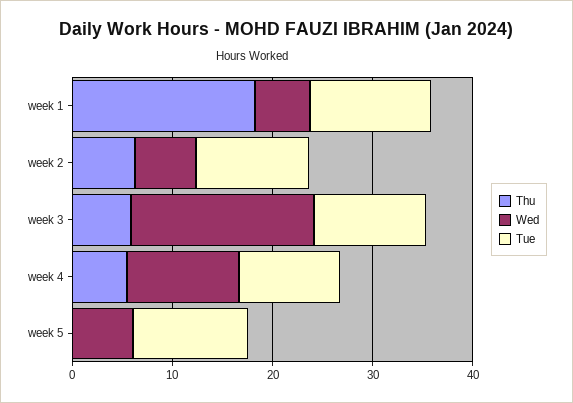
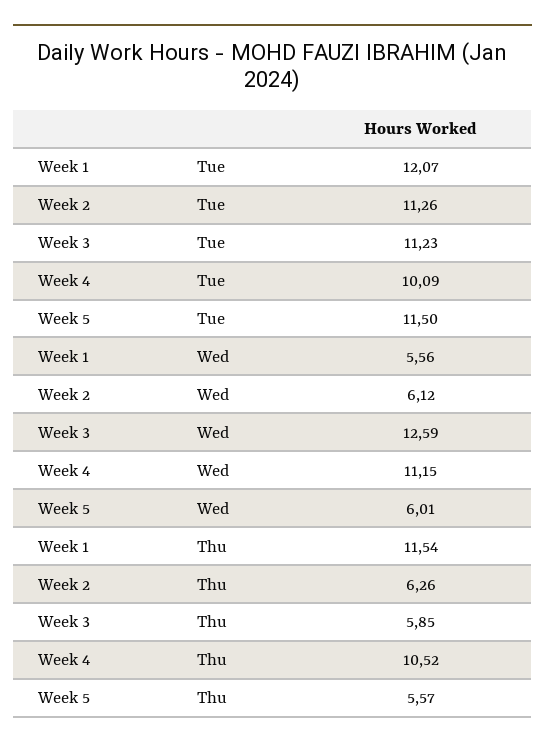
  {
    "Thu": {
-     "week 1": 18,
+     "week 1": 11.54,
      "week 2": 6.26,
      "week 3": 5.85,
-     "week 4": 6,
+     "week 4": 10.52,
-     "week 5": 0
+     "week 5": 5.57
    },
    "Wed": {
      "week 1": 5.56,
      "week 2": 6.12,
-     "week 3": 18,
+     "week 3": 12.59,
      "week 4": 11.15,
      "week 5": 6.01
    },
    "Tue": {
      "week 1": 12.07,
      "week 2": 11.26,
      "week 3": 11.23,
      "week 4": 10.09,
      "week 5": 11.5
    }
  }

